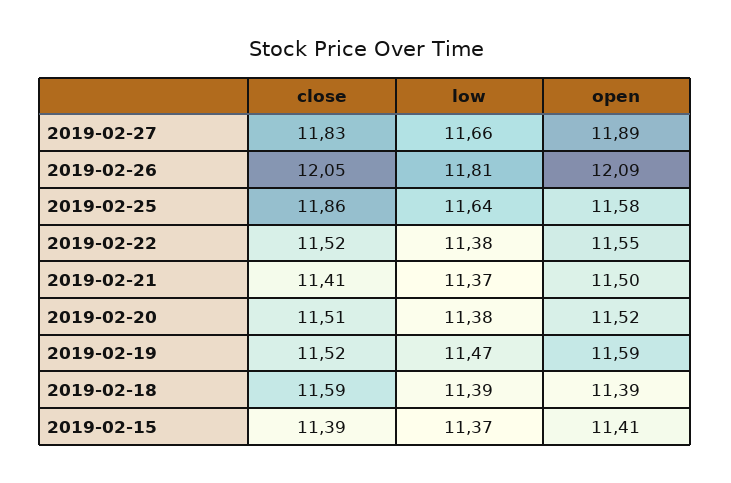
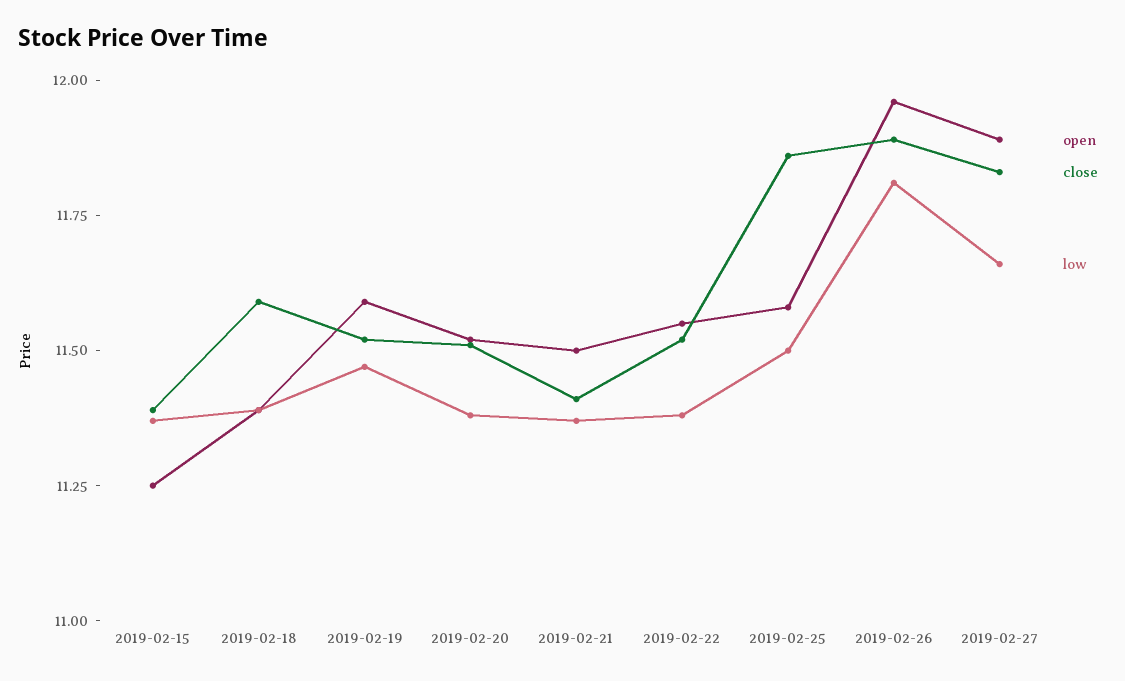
  {
    "close": {
      "2019-02-27": 11.83,
-     "2019-02-26": 12.05,
+     "2019-02-26": 11.9,
      "2019-02-25": 11.86,
      "2019-02-22": 11.52,
      "2019-02-21": 11.41,
      "2019-02-20": 11.51,
      "2019-02-19": 11.52,
      "2019-02-18": 11.59,
      "2019-02-15": 11.39
    },
    "low": {
      "2019-02-27": 11.66,
      "2019-02-26": 11.81,
-     "2019-02-25": 11.64,
+     "2019-02-25": 11.5,
      "2019-02-22": 11.38,
      "2019-02-21": 11.37,
      "2019-02-20": 11.38,
      "2019-02-19": 11.47,
      "2019-02-18": 11.39,
      "2019-02-15": 11.37
    },
    "open": {
      "2019-02-27": 11.89,
-     "2019-02-26": 12.09,
+     "2019-02-26": 11.95,
      "2019-02-25": 11.58,
      "2019-02-22": 11.55,
      "2019-02-21": 11.5,
      "2019-02-20": 11.52,
      "2019-02-19": 11.59,
      "2019-02-18": 11.39,
-     "2019-02-15": 11.41
+     "2019-02-15": 11.25
    }
  }

